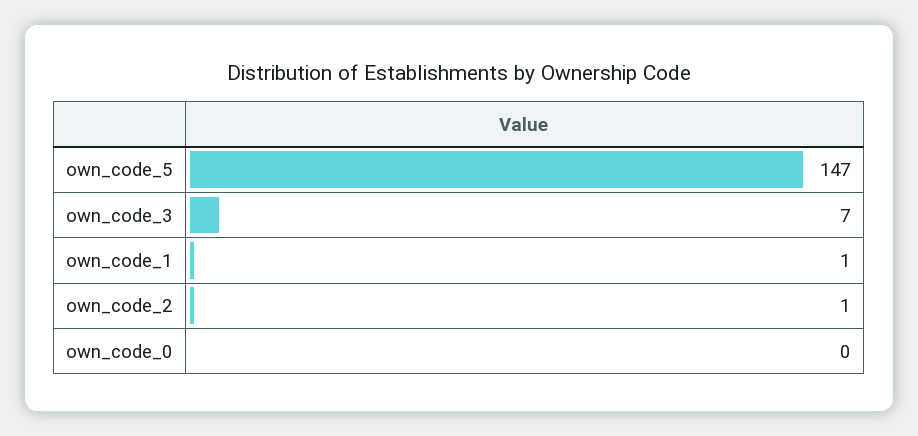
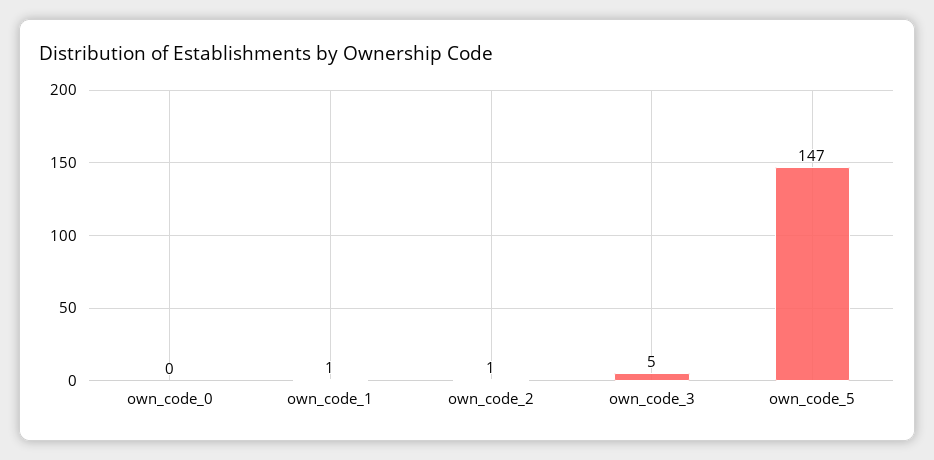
  {
    "own_code_5": 147,
-   "own_code_3": 7,
+   "own_code_3": 5,
    "own_code_1": 1,
    "own_code_2": 1,
    "own_code_0": 0
  }

